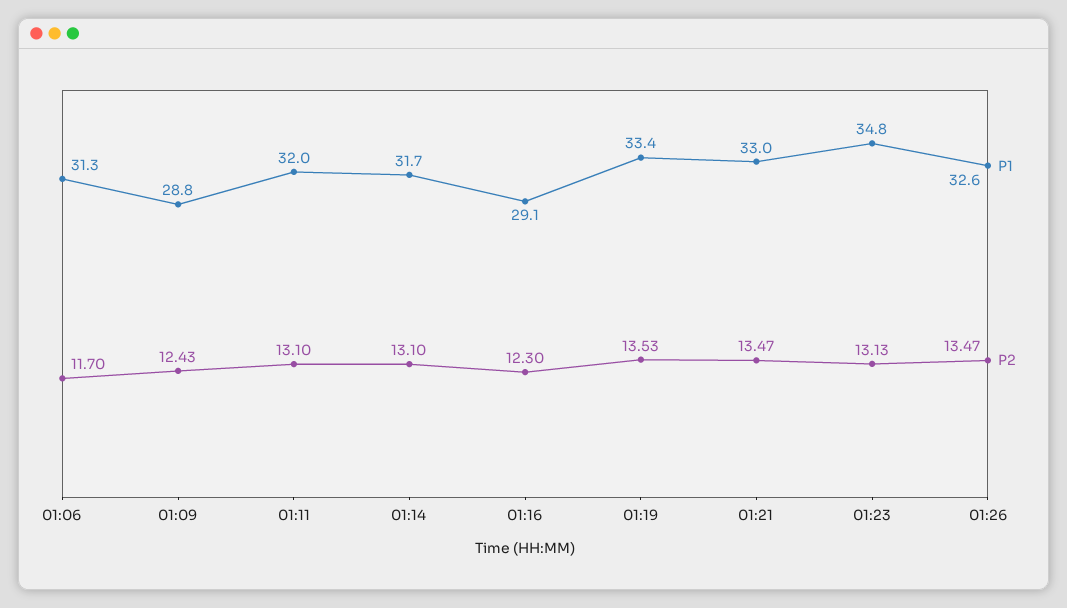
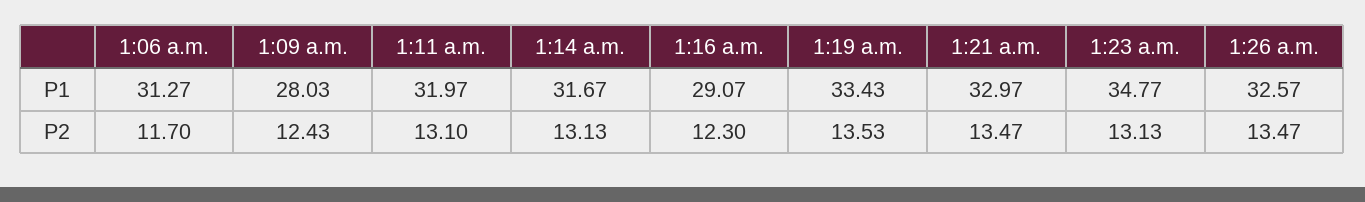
  {
    "P1": {
      "01:06": 31.27,
-     "01:09": 28.8,
+     "01:09": 28.03,
      "01:11": 31.97,
      "01:14": 31.67,
      "01:16": 29.07,
      "01:19": 33.43,
      "01:21": 32.97,
      "01:23": 34.77,
      "01:26": 32.57
    },
    "P2": {
      "01:06": 11.7,
      "01:09": 12.43,
      "01:11": 13.1,
-     "01:14": 13.1,
+     "01:14": 13.13,
      "01:16": 12.3,
      "01:19": 13.53,
      "01:21": 13.47,
      "01:23": 13.13,
      "01:26": 13.47
    }
  }

